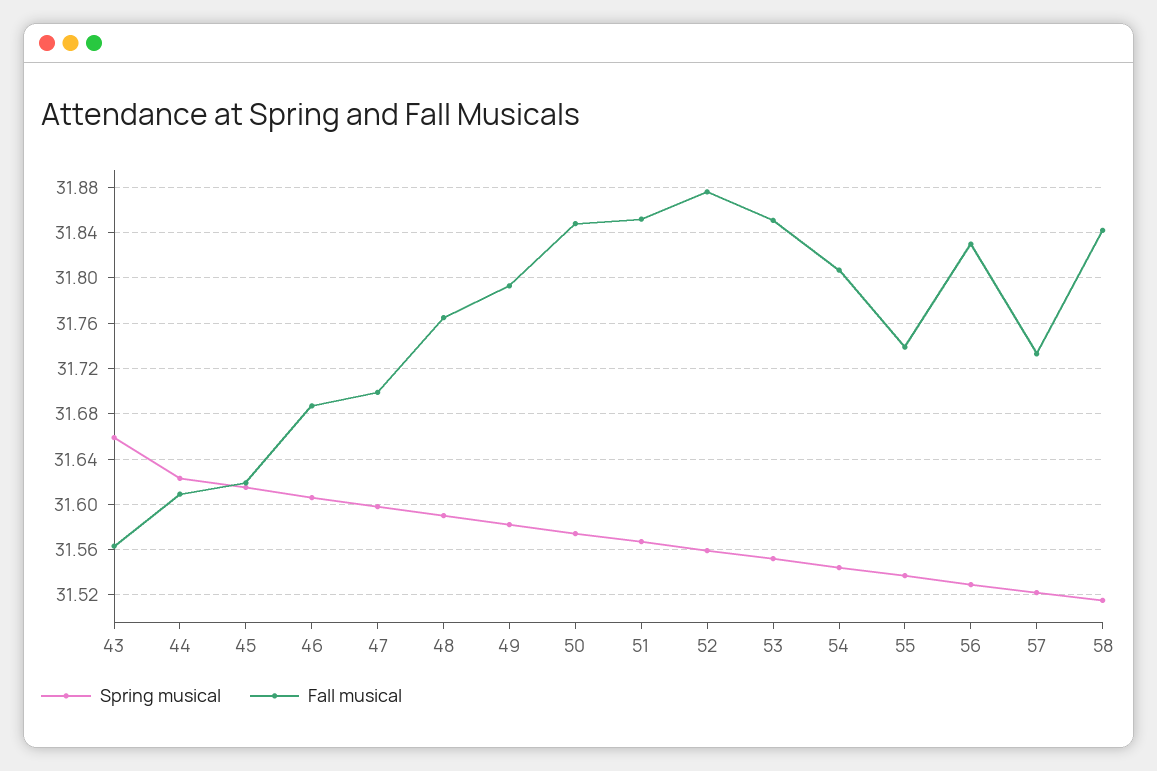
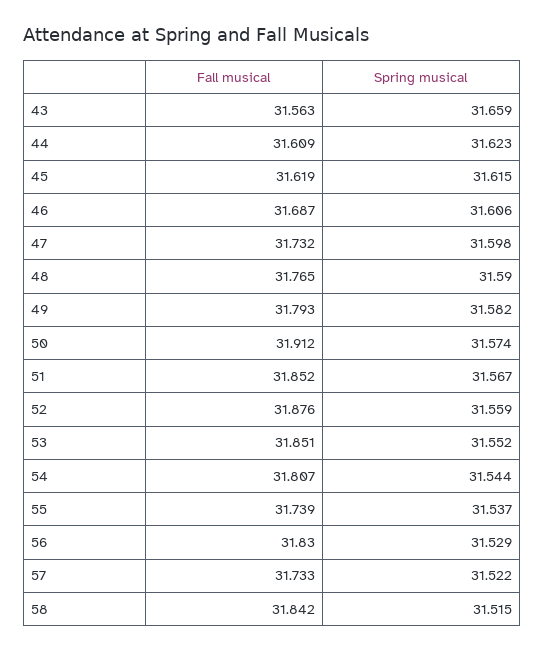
  {
    "Spring musical": {
      "43": 31.659,
      "44": 31.623,
      "45": 31.615,
      "46": 31.606,
      "47": 31.598,
      "48": 31.59,
      "49": 31.582,
      "50": 31.574,
      "51": 31.567,
      "52": 31.559,
      "53": 31.552,
      "54": 31.544,
      "55": 31.537,
      "56": 31.529,
      "57": 31.522,
      "58": 31.515
    },
    "Fall musical": {
      "43": 31.563,
      "44": 31.609,
      "45": 31.619,
      "46": 31.687,
-     "47": 31.7,
+     "47": 31.732,
      "48": 31.765,
      "49": 31.793,
-     "50": 31.85,
+     "50": 31.912,
      "51": 31.852,
      "52": 31.876,
      "53": 31.851,
      "54": 31.807,
      "55": 31.739,
      "56": 31.83,
      "57": 31.733,
      "58": 31.842
    }
  }

